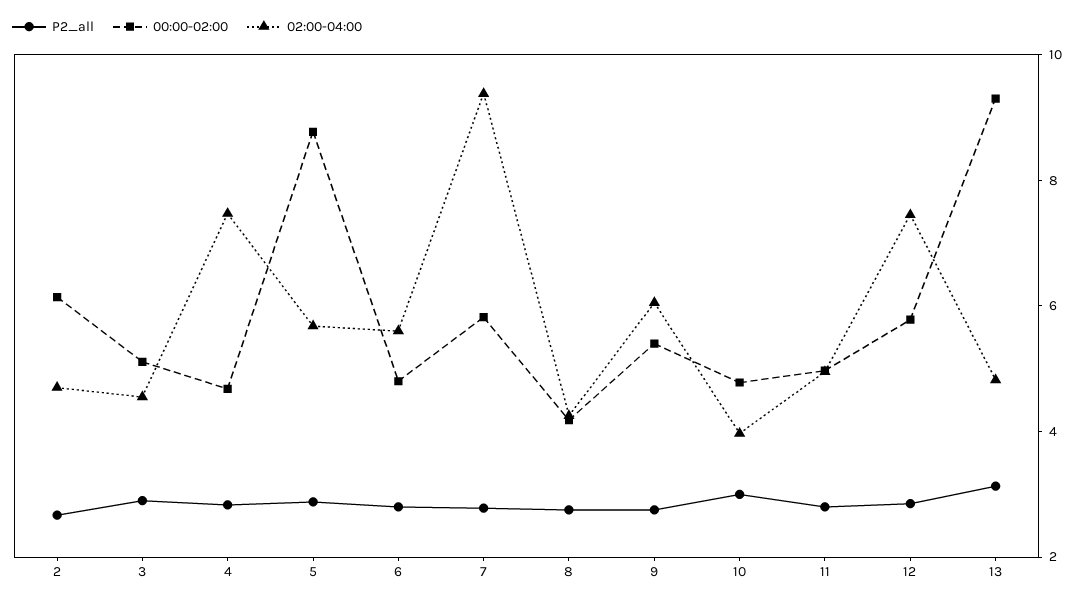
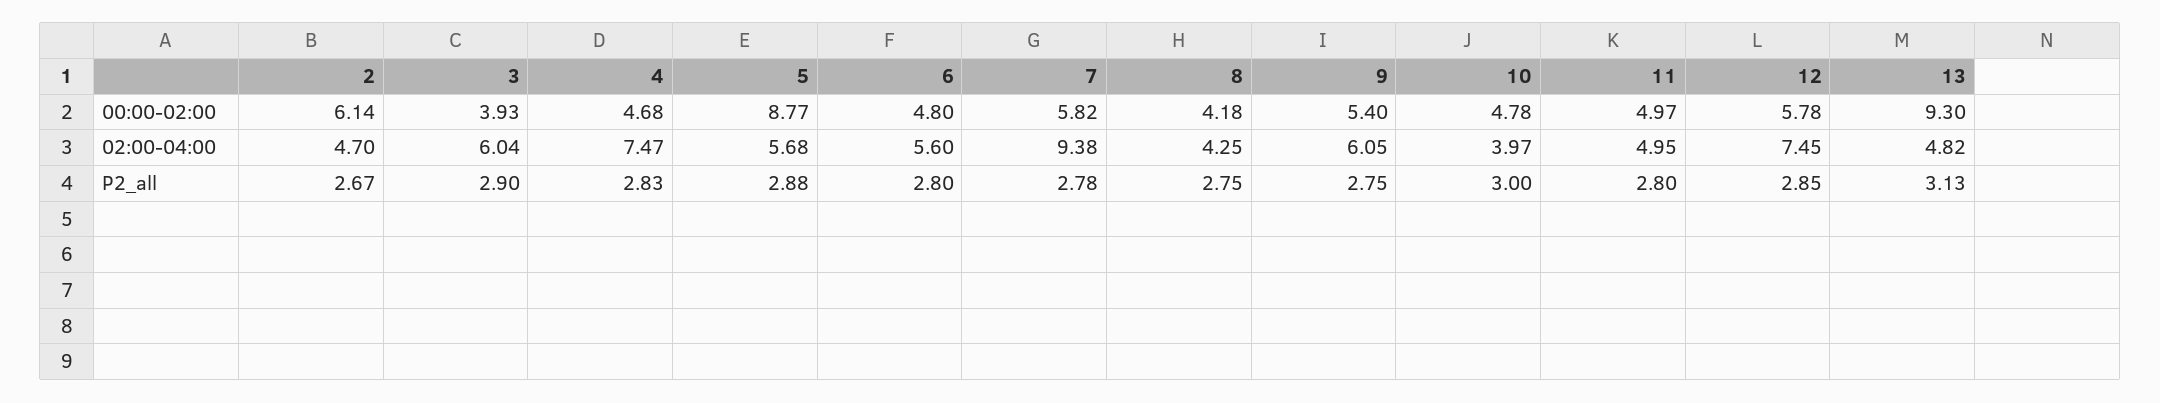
  {
    "P2_all": {
      "2": 2.67,
      "3": 2.9,
      "4": 2.83,
      "5": 2.88,
      "6": 2.8,
      "7": 2.78,
      "8": 2.75,
      "9": 2.75,
      "10": 3,
      "11": 2.8,
      "12": 2.85,
      "13": 3.13
    },
    "00:00-02:00": {
      "2": 6.14,
-     "3": 5,
+     "3": 3.93,
      "4": 4.68,
      "5": 8.77,
      "6": 4.8,
      "7": 5.82,
      "8": 4.18,
      "9": 5.4,
      "10": 4.78,
      "11": 4.97,
      "12": 5.78,
      "13": 9.3
    },
    "02:00-04:00": {
      "2": 4.7,
-     "3": 4.5,
+     "3": 6.04,
      "4": 7.47,
      "5": 5.68,
      "6": 5.6,
      "7": 9.38,
      "8": 4.25,
      "9": 6.05,
      "10": 3.97,
      "11": 4.95,
      "12": 7.45,
      "13": 4.82
    }
  }

